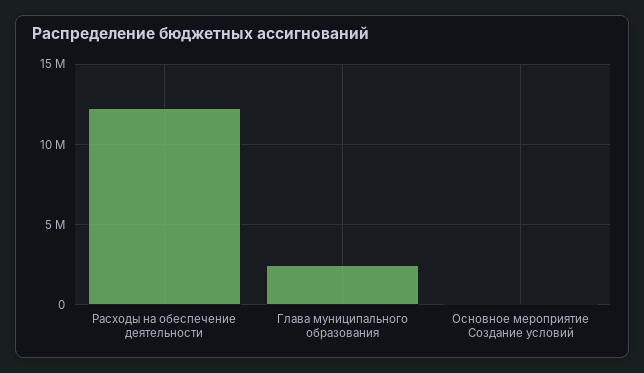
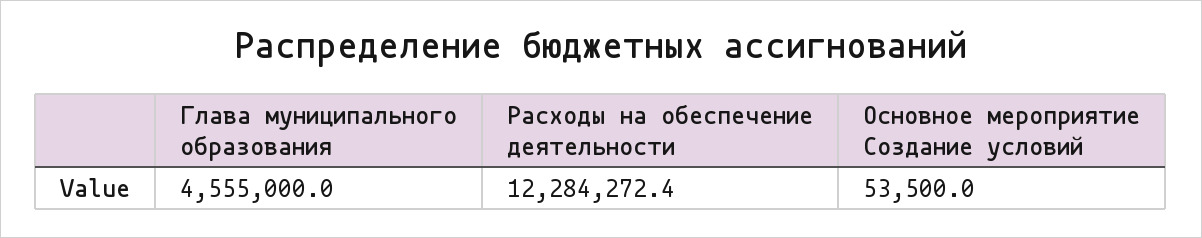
  {
    "Расходы на обеспечение деятельности": 12284272.4,
-   "Глава муниципального образования": 2500000,
+   "Глава муниципального образования": 4555000,
    "Основное мероприятие Создание условий": 53500
  }

